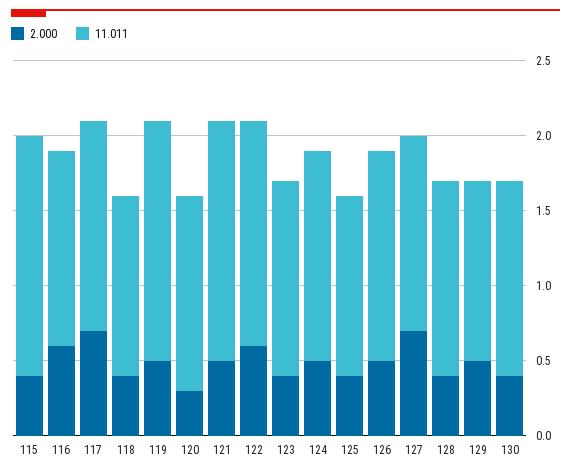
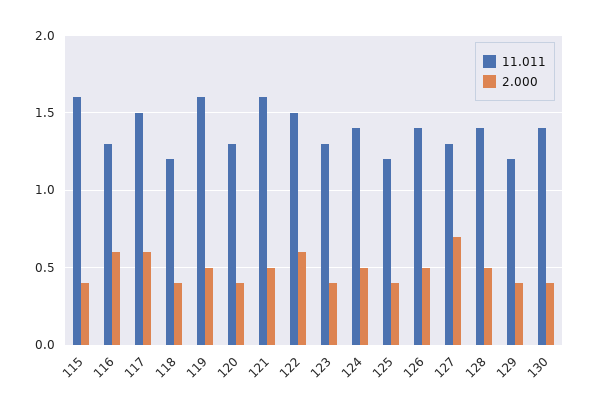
  {
    "2.000": {
      "115": 0.4,
      "116": 0.6,
-     "117": 0.7,
+     "117": 0.6,
      "118": 0.4,
      "119": 0.5,
-     "120": 0.3,
+     "120": 0.4,
      "121": 0.5,
      "122": 0.6,
      "123": 0.4,
      "124": 0.5,
      "125": 0.4,
      "126": 0.5,
      "127": 0.7,
-     "128": 0.4,
+     "128": 0.5,
-     "129": 0.5,
+     "129": 0.4,
      "130": 0.4
    },
    "11.011": {
      "115": 1.6,
      "116": 1.3,
-     "117": 1.4,
+     "117": 1.5,
      "118": 1.2,
      "119": 1.6,
      "120": 1.3,
      "121": 1.6,
      "122": 1.5,
      "123": 1.3,
      "124": 1.4,
      "125": 1.2,
      "126": 1.4,
      "127": 1.3,
-     "128": 1.3,
+     "128": 1.4,
      "129": 1.2,
-     "130": 1.3
+     "130": 1.4
    }
  }

